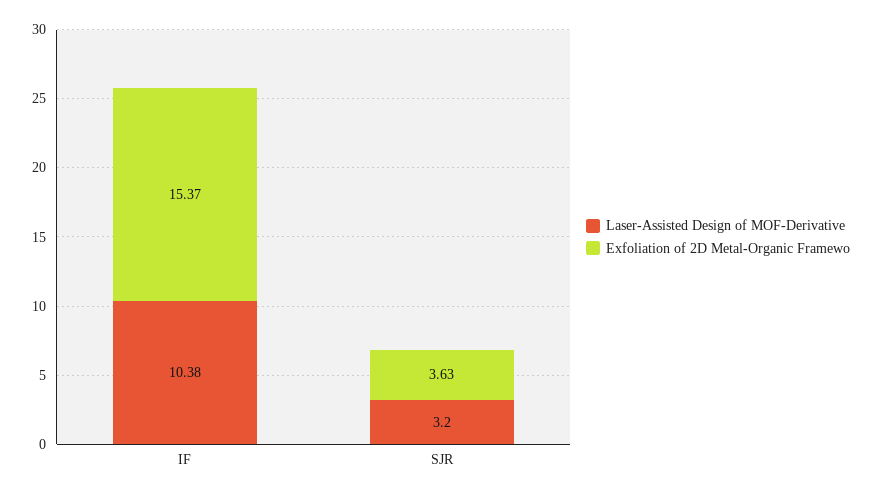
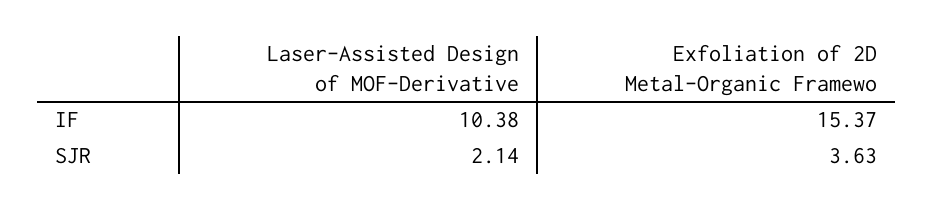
  {
    "Laser-Assisted Design of MOF-Derivative": {
      "IF": 10.38,
-     "SJR": 3.2
+     "SJR": 2.14
    },
    "Exfoliation of 2D Metal-Organic Framewo": {
      "IF": 15.37,
      "SJR": 3.63
    }
  }

